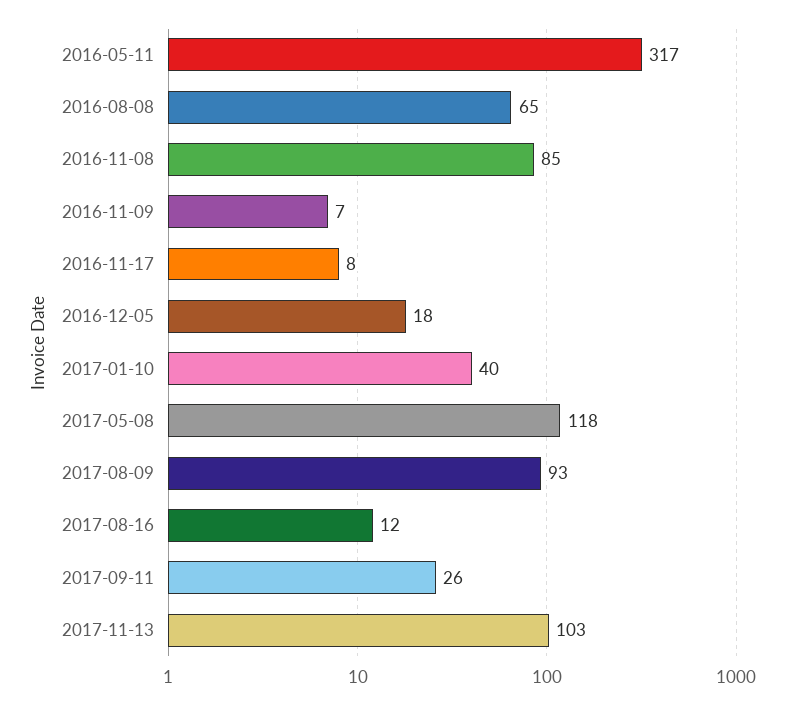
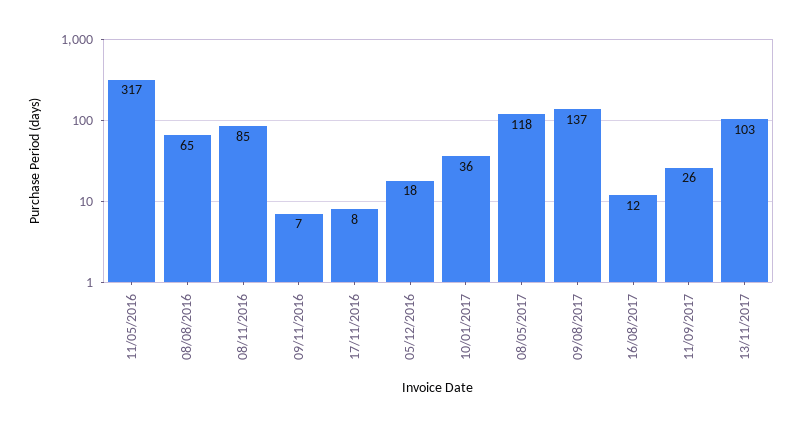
  {
    "2016-05-11": 317,
    "2016-08-08": 65,
    "2016-11-08": 85,
    "2016-11-09": 7,
    "2016-11-17": 8,
    "2016-12-05": 18,
-   "2017-01-10": 40,
+   "2017-01-10": 36,
    "2017-05-08": 118,
-   "2017-08-09": 93,
+   "2017-08-09": 137,
    "2017-08-16": 12,
    "2017-09-11": 26,
    "2017-11-13": 103
  }

